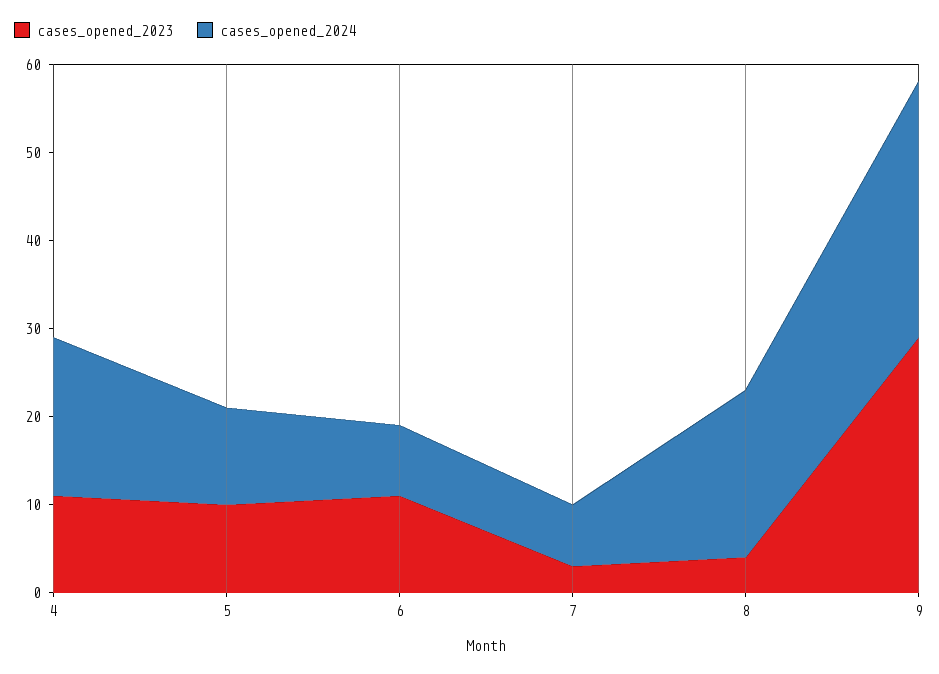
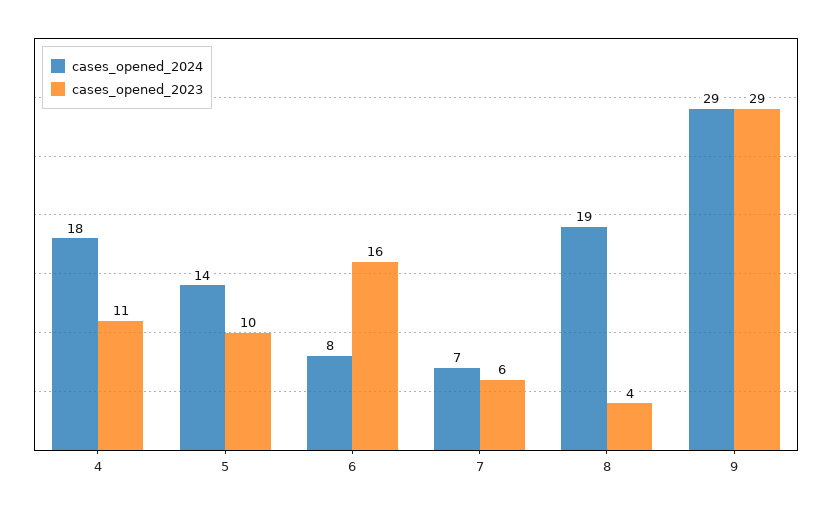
  {
    "cases_opened_2023": {
      "4": 11,
      "5": 10,
-     "6": 11,
+     "6": 16,
-     "7": 3,
+     "7": 6,
      "8": 4,
      "9": 29
    },
    "cases_opened_2024": {
      "4": 18,
-     "5": 11,
+     "5": 14,
      "6": 8,
      "7": 7,
      "8": 19,
      "9": 29
    }
  }

